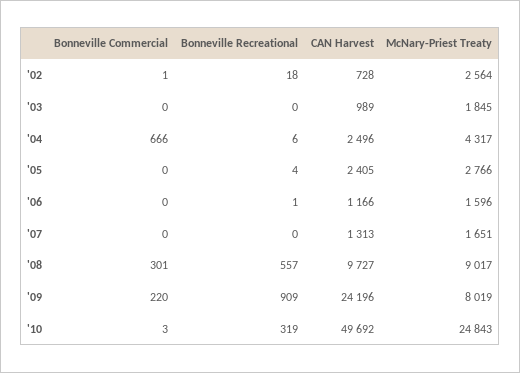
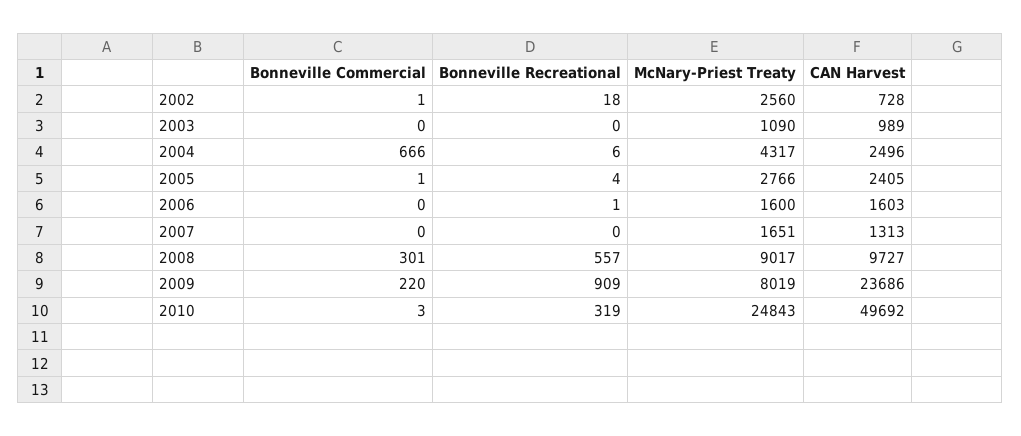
  {
    "Bonneville Commercial": {
      "'02": 1,
      "'03": 0,
      "'04": 666,
-     "'05": 0,
+     "'05": 1,
      "'06": 0,
      "'07": 0,
      "'08": 301,
      "'09": 220,
      "'10": 3
    },
    "Bonneville Recreational": {
      "'02": 18,
      "'03": 0,
      "'04": 6,
      "'05": 4,
      "'06": 1,
      "'07": 0,
      "'08": 557,
      "'09": 909,
      "'10": 319
    },
    "CAN Harvest": {
      "'02": 728,
      "'03": 989,
      "'04": 2496,
      "'05": 2405,
-     "'06": 1166,
+     "'06": 1603,
      "'07": 1313,
      "'08": 9727,
-     "'09": 24196,
+     "'09": 23686,
      "'10": 49692
    },
    "McNary-Priest Treaty": {
-     "'02": 2564,
+     "'02": 2560,
-     "'03": 1845,
+     "'03": 1090,
      "'04": 4317,
      "'05": 2766,
-     "'06": 1596,
+     "'06": 1600,
      "'07": 1651,
      "'08": 9017,
      "'09": 8019,
      "'10": 24843
    }
  }

